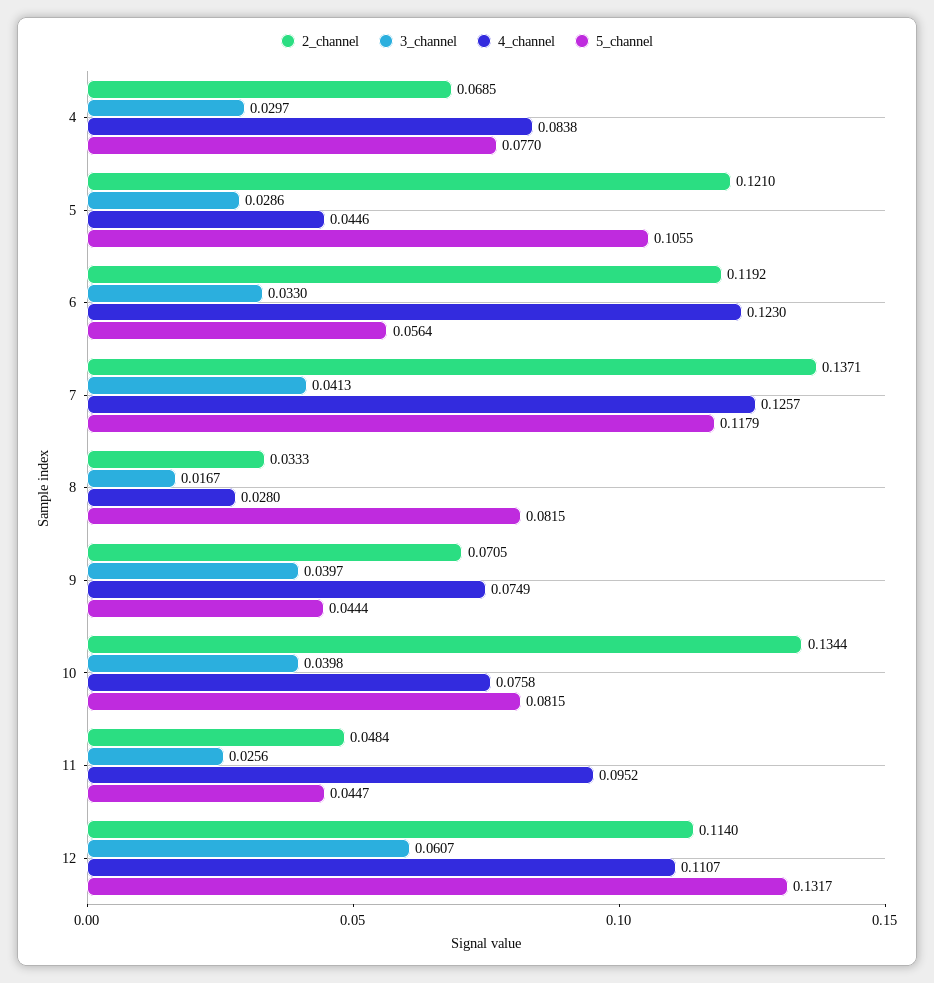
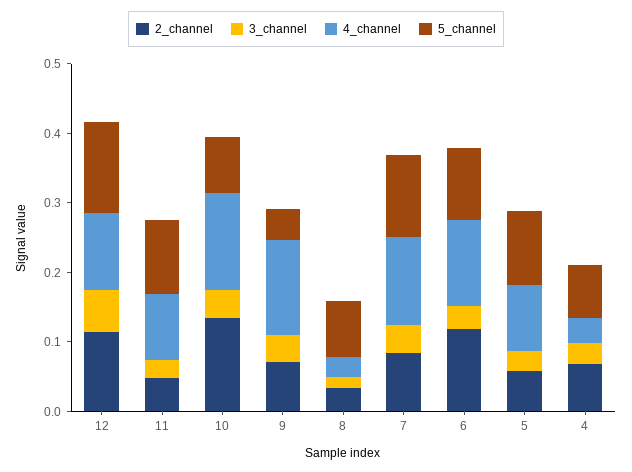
  {
    "2_channel": {
      "4": 0.0685,
-     "5": 0.121,
+     "5": 0.06,
      "6": 0.1192,
-     "7": 0.1371,
+     "7": 0.08,
      "8": 0.0333,
      "9": 0.0705,
      "10": 0.1344,
      "11": 0.0484,
      "12": 0.114
    },
    "3_channel": {
      "4": 0.0297,
      "5": 0.0286,
      "6": 0.033,
      "7": 0.0413,
      "8": 0.0167,
      "9": 0.0397,
      "10": 0.0398,
      "11": 0.0256,
      "12": 0.0607
    },
    "4_channel": {
-     "4": 0.0838,
+     "4": 0.04,
-     "5": 0.0446,
+     "5": 0.1,
      "6": 0.123,
      "7": 0.1257,
      "8": 0.028,
-     "9": 0.0749,
+     "9": 0.14,
-     "10": 0.0758,
+     "10": 0.14,
      "11": 0.0952,
      "12": 0.1107
    },
    "5_channel": {
      "4": 0.077,
      "5": 0.1055,
-     "6": 0.0564,
+     "6": 0.1,
      "7": 0.1179,
      "8": 0.0815,
      "9": 0.0444,
      "10": 0.0815,
-     "11": 0.0447,
+     "11": 0.1,
      "12": 0.1317
    }
  }

